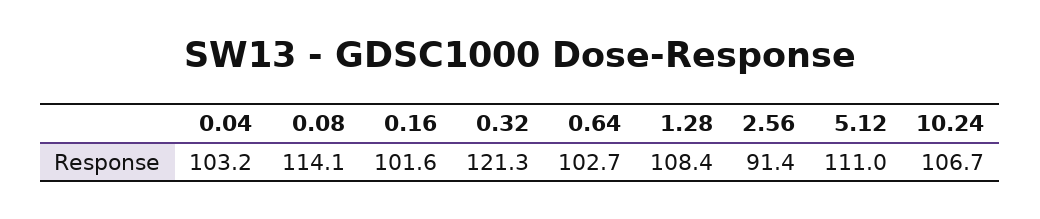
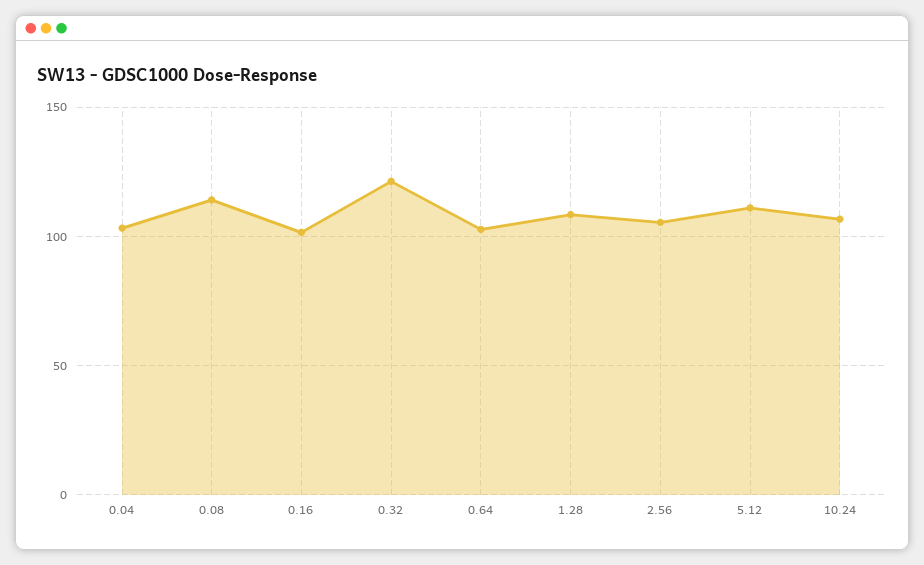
  {
    "0.04": 103.2,
    "0.08": 114.1,
    "0.16": 101.6,
    "0.32": 121.3,
    "0.64": 102.7,
    "1.28": 108.4,
-   "2.56": 91.4,
+   "2.56": 105,
    "5.12": 111,
    "10.24": 106.7
  }

